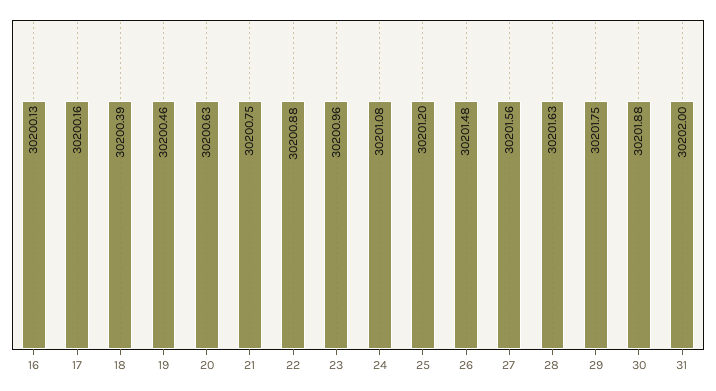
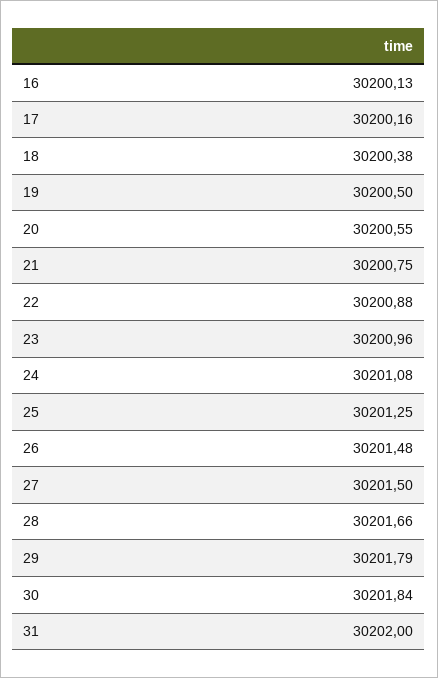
  {
    "16": 30200.13,
    "17": 30200.16,
-   "18": 30200.39,
+   "18": 30200.38,
-   "19": 30200.46,
+   "19": 30200.5,
-   "20": 30200.63,
+   "20": 30200.55,
    "21": 30200.75,
    "22": 30200.88,
    "23": 30200.96,
    "24": 30201.08,
-   "25": 30201.2,
+   "25": 30201.25,
    "26": 30201.48,
-   "27": 30201.56,
+   "27": 30201.5,
-   "28": 30201.63,
+   "28": 30201.66,
-   "29": 30201.75,
+   "29": 30201.79,
-   "30": 30201.88,
+   "30": 30201.84,
    "31": 30202
  }

